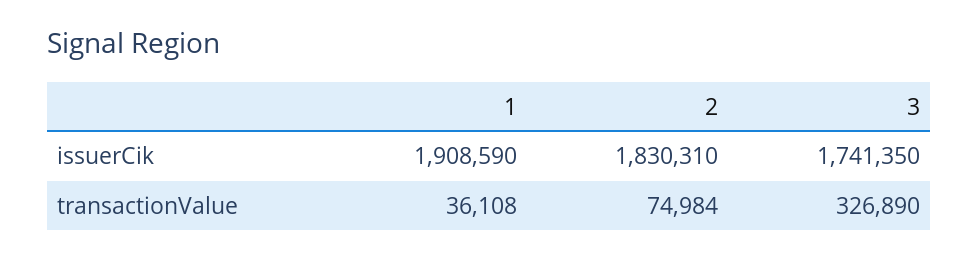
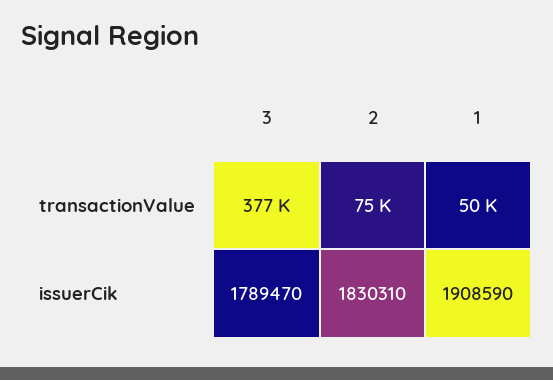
  {
    "1": {
      "issuerCik": 1908590,
-     "transactionValue": 36108
+     "transactionValue": 50000
    },
    "2": {
      "issuerCik": 1830310,
      "transactionValue": 74984
    },
    "3": {
-     "issuerCik": 1741350,
+     "issuerCik": 1789470,
-     "transactionValue": 326890
+     "transactionValue": 377000
    }
  }

